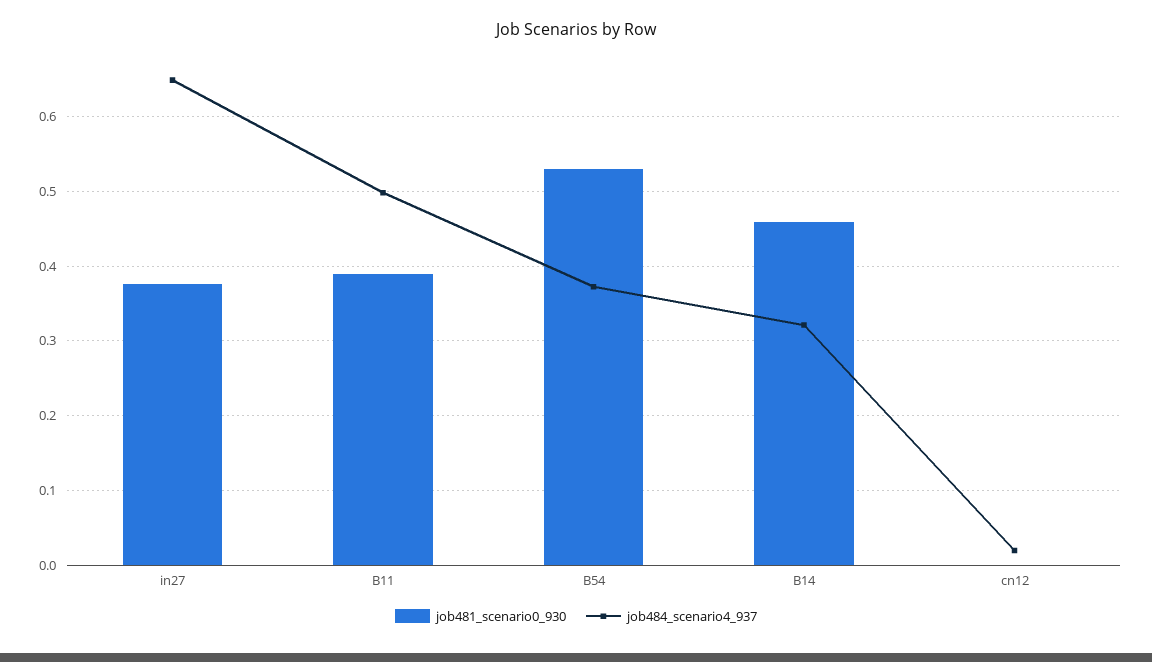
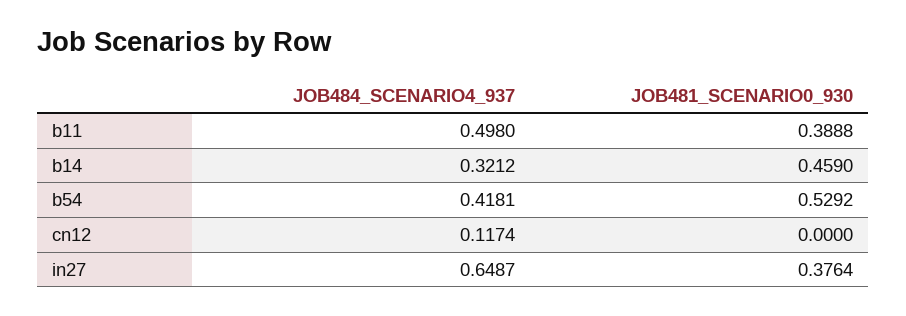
  {
    "job481_scenario0_930": {
      "in27": 0.3764,
      "B11": 0.3888,
      "B54": 0.5292,
      "B14": 0.459,
      "cn12": 0
    },
    "job484_scenario4_937": {
      "in27": 0.6487,
      "B11": 0.498,
-     "B54": 0.37,
+     "B54": 0.4181,
      "B14": 0.3212,
-     "cn12": 0.02
+     "cn12": 0.1174
    }
  }

